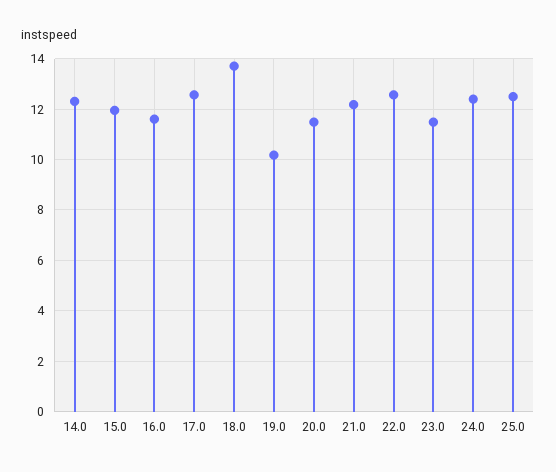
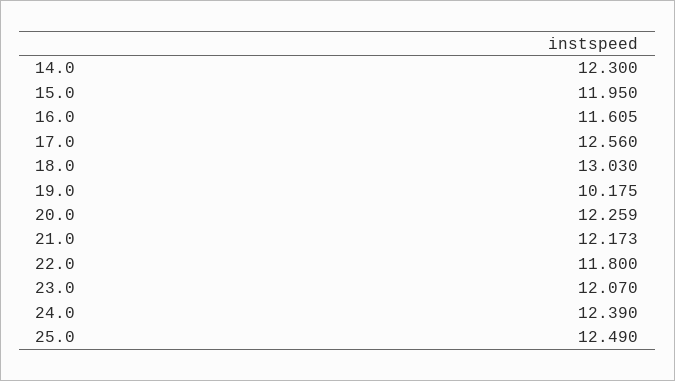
  {
    "14.0": 12.3,
    "15.0": 11.95,
    "16.0": 11.605,
    "17.0": 12.56,
-   "18.0": 13.75,
+   "18.0": 13.03,
    "19.0": 10.175,
-   "20.0": 11.5,
+   "20.0": 12.259,
    "21.0": 12.173,
-   "22.0": 12.5,
+   "22.0": 11.8,
-   "23.0": 11.5,
+   "23.0": 12.07,
    "24.0": 12.39,
    "25.0": 12.49
  }

